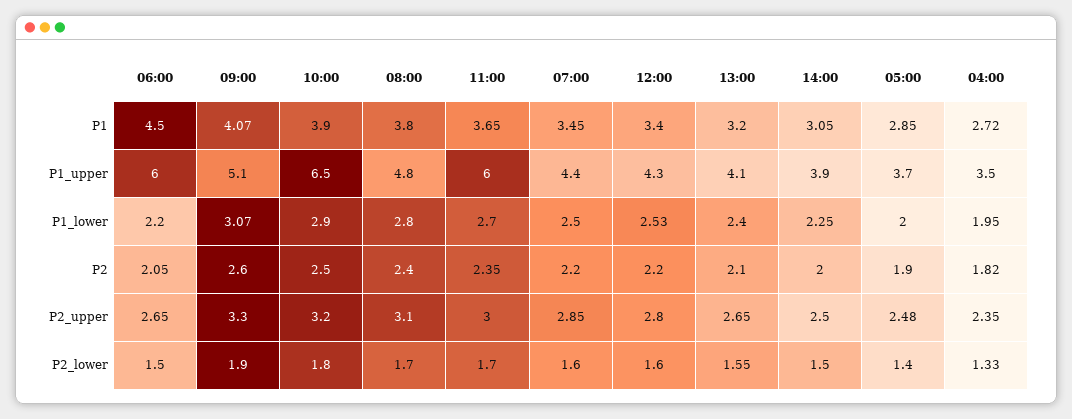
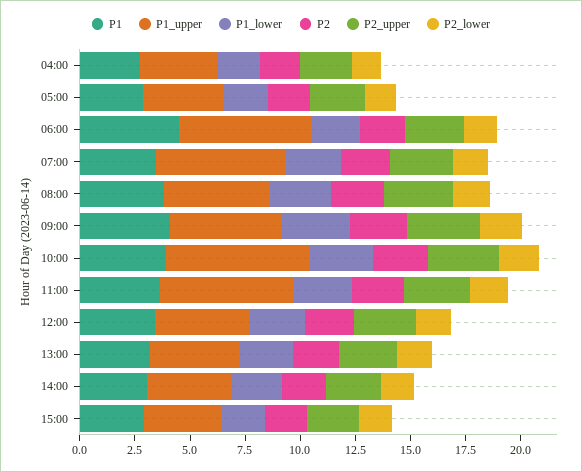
  {
    "P1": {
      "06:00": 4.5,
      "09:00": 4.07,
      "10:00": 3.9,
      "08:00": 3.8,
      "11:00": 3.65,
      "07:00": 3.45,
      "12:00": 3.4,
      "13:00": 3.2,
      "14:00": 3.05,
      "05:00": 2.85,
-     "04:00": 2.72
+     "04:00": 2.72,
+     "15:00": 3
    },
    "P1_upper": {
      "06:00": 6,
      "09:00": 5.1,
      "10:00": 6.5,
      "08:00": 4.8,
      "11:00": 6,
-     "07:00": 4.4,
+     "07:00": 6,
      "12:00": 4.3,
      "13:00": 4.1,
      "14:00": 3.9,
      "05:00": 3.7,
-     "04:00": 3.5
+     "04:00": 3.5,
+     "15:00": 3.5
    },
    "P1_lower": {
      "06:00": 2.2,
      "09:00": 3.07,
      "10:00": 2.9,
      "08:00": 2.8,
      "11:00": 2.7,
      "07:00": 2.5,
      "12:00": 2.53,
      "13:00": 2.4,
      "14:00": 2.25,
      "05:00": 2,
-     "04:00": 1.95
+     "04:00": 1.95,
+     "15:00": 2
    },
    "P2": {
      "06:00": 2.05,
      "09:00": 2.6,
      "10:00": 2.5,
      "08:00": 2.4,
      "11:00": 2.35,
      "07:00": 2.2,
      "12:00": 2.2,
      "13:00": 2.1,
      "14:00": 2,
      "05:00": 1.9,
-     "04:00": 1.82
+     "04:00": 1.82,
+     "15:00": 2
    },
    "P2_upper": {
      "06:00": 2.65,
      "09:00": 3.3,
      "10:00": 3.2,
      "08:00": 3.1,
      "11:00": 3,
      "07:00": 2.85,
      "12:00": 2.8,
      "13:00": 2.65,
      "14:00": 2.5,
      "05:00": 2.48,
-     "04:00": 2.35
+     "04:00": 2.35,
+     "15:00": 2.5
    },
    "P2_lower": {
      "06:00": 1.5,
      "09:00": 1.9,
      "10:00": 1.8,
      "08:00": 1.7,
      "11:00": 1.7,
      "07:00": 1.6,
      "12:00": 1.6,
      "13:00": 1.55,
      "14:00": 1.5,
      "05:00": 1.4,
-     "04:00": 1.33
+     "04:00": 1.33,
+     "15:00": 1.5
    }
  }

